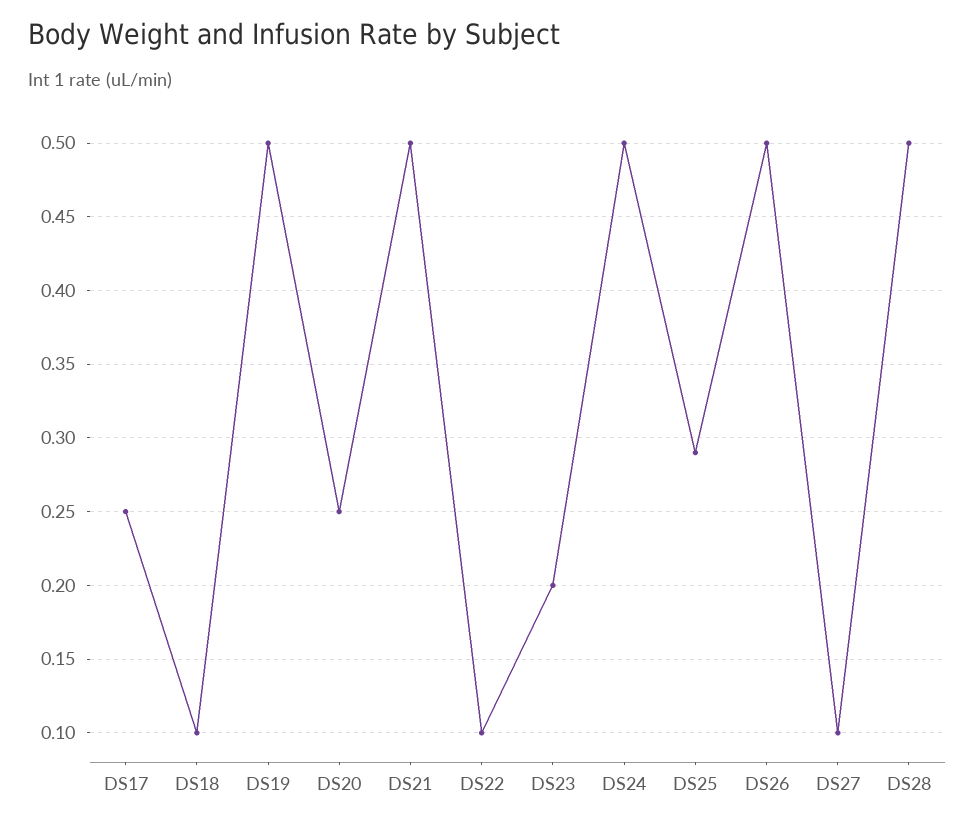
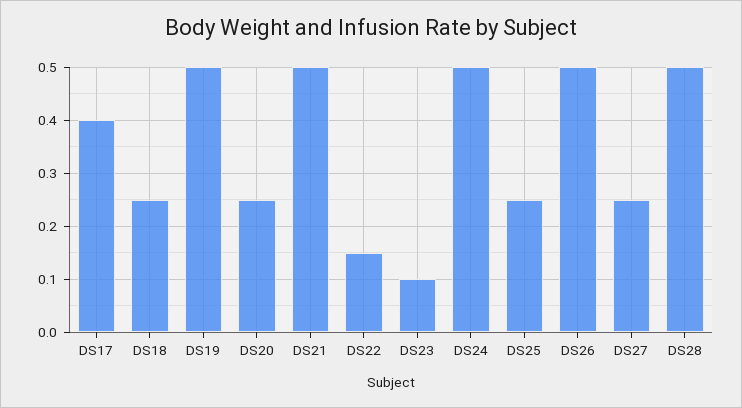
  {
-   "DS17": 0.25,
+   "DS17": 0.4,
-   "DS18": 0.1,
+   "DS18": 0.25,
    "DS19": 0.5,
    "DS20": 0.25,
    "DS21": 0.5,
-   "DS22": 0.1,
+   "DS22": 0.15,
-   "DS23": 0.2,
+   "DS23": 0.1,
    "DS24": 0.5,
-   "DS25": 0.29,
+   "DS25": 0.25,
    "DS26": 0.5,
-   "DS27": 0.1,
+   "DS27": 0.25,
    "DS28": 0.5
  }

